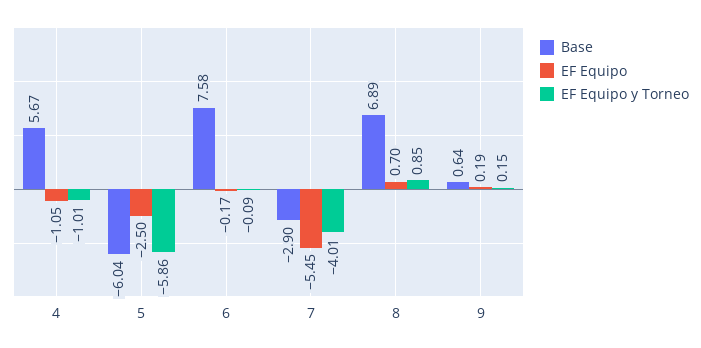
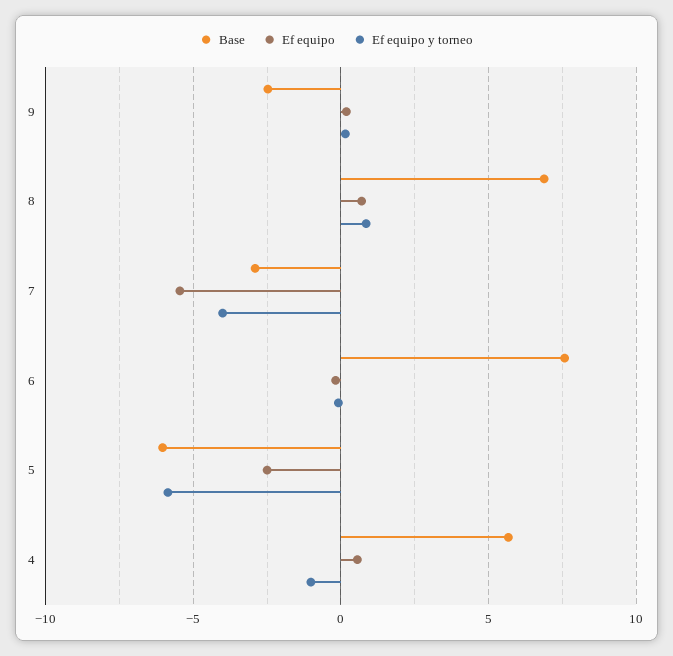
  {
    "Base": {
      "4": 5.67,
      "5": -6.04,
      "6": 7.58,
      "7": -2.9,
      "8": 6.89,
-     "9": 0.64
+     "9": -2.5
    },
    "EF Equipo": {
-     "4": -1.05,
+     "4": 0.5,
      "5": -2.5,
      "6": -0.17,
      "7": -5.45,
      "8": 0.7,
      "9": 0.19
    },
    "EF Equipo y Torneo": {
      "4": -1.01,
      "5": -5.86,
      "6": -0.09,
      "7": -4.01,
      "8": 0.85,
      "9": 0.15
    }
  }

